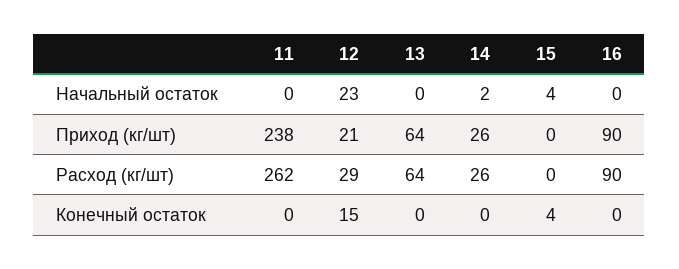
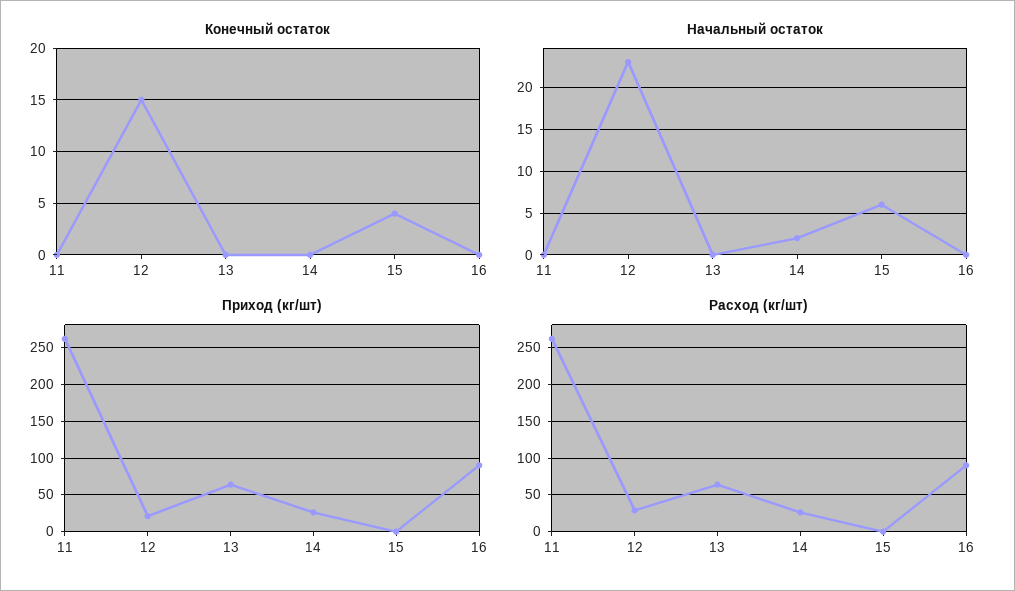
  {
    "Начальный остаток": {
      "11": 0,
      "12": 23,
      "13": 0,
      "14": 2,
-     "15": 4,
+     "15": 6,
      "16": 0
    },
    "Приход (кг/шт)": {
-     "11": 238,
+     "11": 260,
      "12": 21,
      "13": 64,
      "14": 26,
      "15": 0,
      "16": 90
    },
    "Расход (кг/шт)": {
      "11": 262,
      "12": 29,
      "13": 64,
      "14": 26,
      "15": 0,
      "16": 90
    },
    "Конечный остаток": {
      "11": 0,
      "12": 15,
      "13": 0,
      "14": 0,
      "15": 4,
      "16": 0
    }
  }

